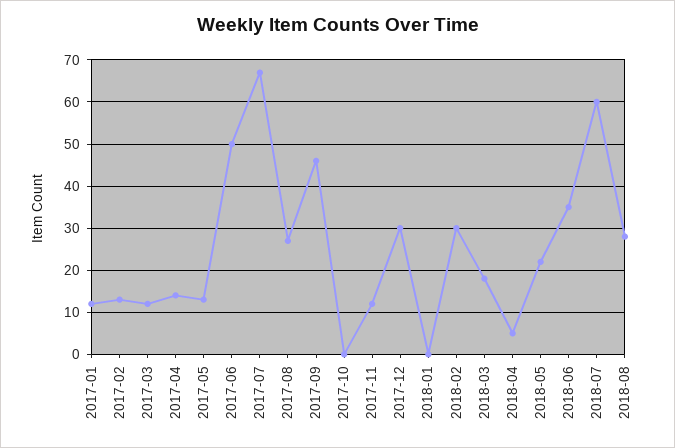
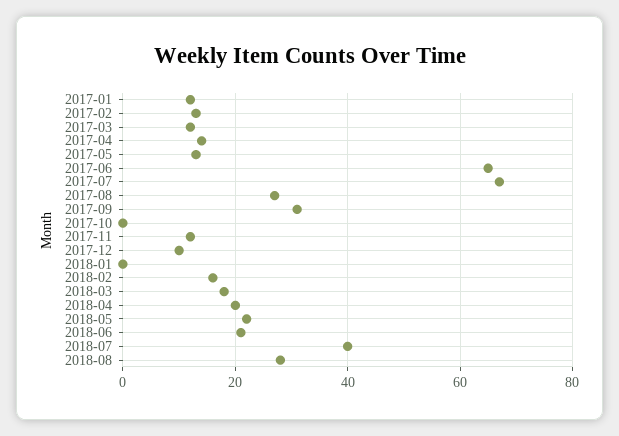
  {
    "2017-01": 10,
    "2017-02": 15,
    "2017-03": 10,
    "2017-04": 15,
    "2017-05": 15,
-   "2017-06": 50,
+   "2017-06": 65,
    "2017-07": 65,
    "2017-08": 25,
-   "2017-09": 45,
+   "2017-09": 30,
    "2017-10": 0,
    "2017-11": 10,
-   "2017-12": 30,
+   "2017-12": 10,
    "2018-01": 0,
-   "2018-02": 30,
+   "2018-02": 15,
    "2018-03": 20,
-   "2018-04": 5,
+   "2018-04": 20,
    "2018-05": 20,
-   "2018-06": 35,
+   "2018-06": 20,
-   "2018-07": 60,
+   "2018-07": 40,
    "2018-08": 30
  }

